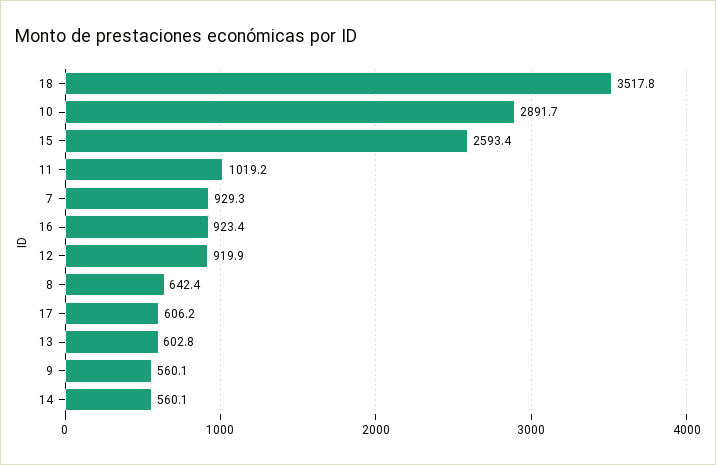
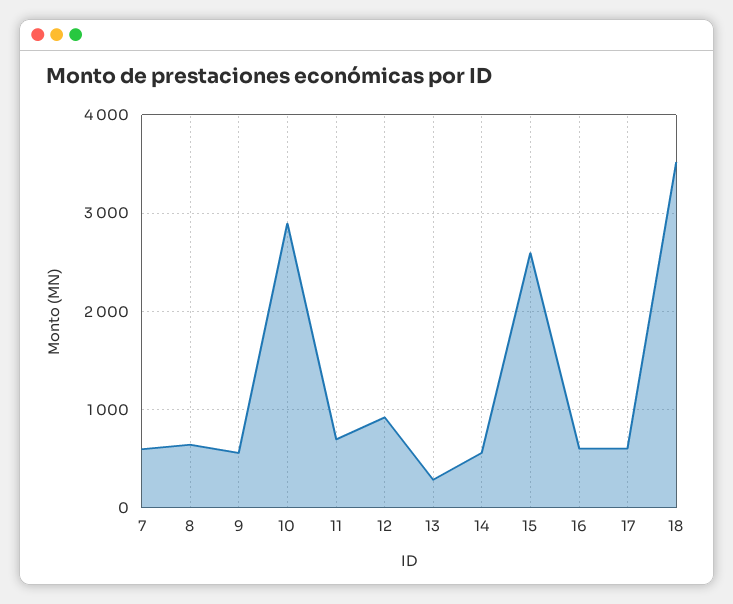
  {
    "18": 3517.8,
    "10": 2891.7,
    "15": 2593.4,
-   "11": 1019.2,
+   "11": 700,
-   "7": 929.3,
+   "7": 600,
-   "16": 923.4,
+   "16": 600,
    "12": 919.9,
    "8": 642.4,
    "17": 606.2,
-   "13": 602.8,
+   "13": 300,
    "9": 560.1,
    "14": 560.1
  }

